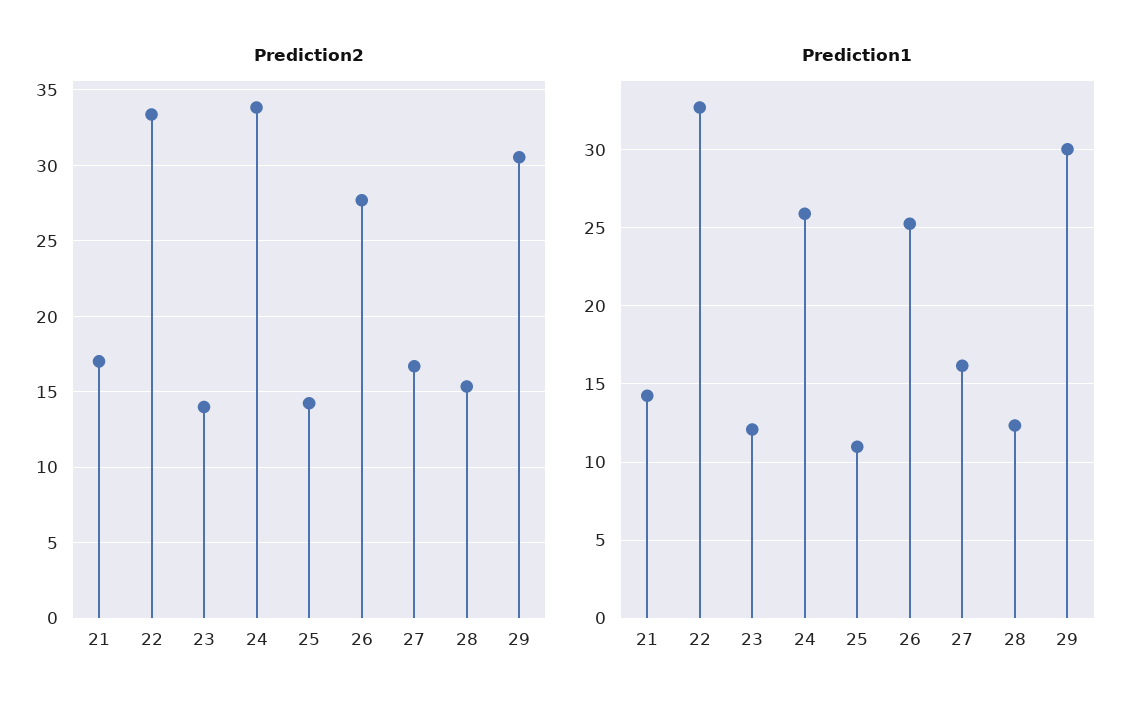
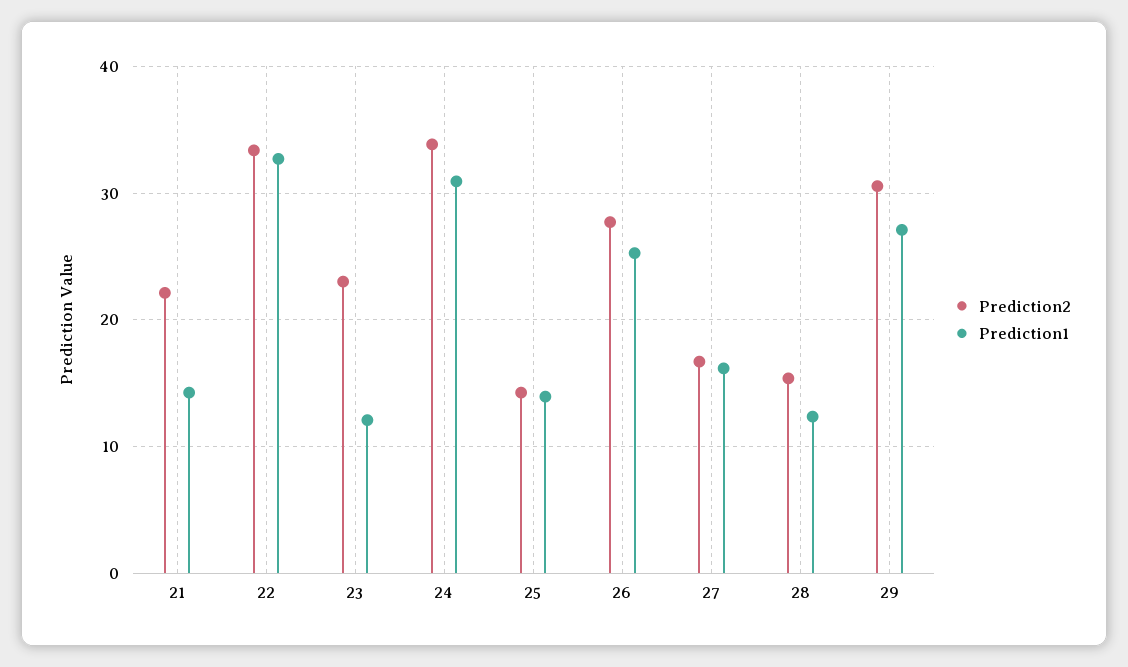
  {
    "Prediction2": {
-     "21": 17,
+     "21": 22,
      "22": 33.5,
-     "23": 14,
+     "23": 23,
      "24": 34,
      "25": 14.5,
      "26": 27.5,
      "27": 16.5,
      "28": 15.5,
      "29": 30.5
    },
    "Prediction1": {
      "21": 14.5,
      "22": 32.5,
      "23": 12,
-     "24": 26,
+     "24": 31,
-     "25": 11,
+     "25": 14,
      "26": 25.5,
      "27": 16,
      "28": 12.5,
-     "29": 30
+     "29": 27
    }
  }

